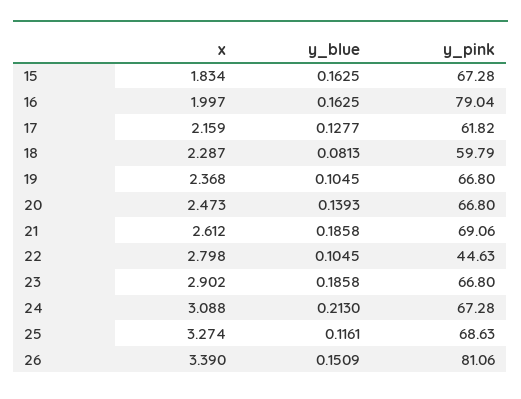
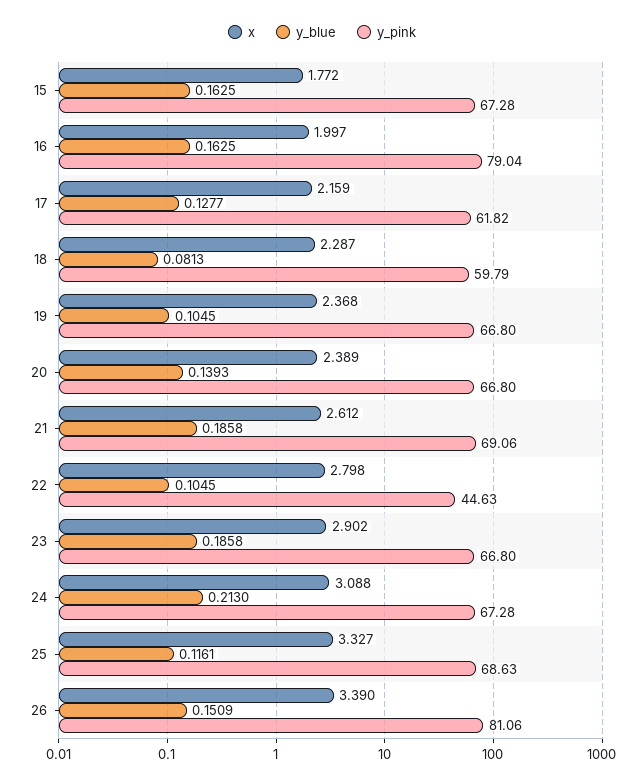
  {
    "x": {
-     "15": 1.834,
+     "15": 1.772,
      "16": 1.997,
      "17": 2.159,
      "18": 2.287,
      "19": 2.368,
-     "20": 2.473,
+     "20": 2.389,
      "21": 2.612,
      "22": 2.798,
      "23": 2.902,
      "24": 3.088,
-     "25": 3.274,
+     "25": 3.327,
      "26": 3.39
    },
    "y_blue": {
      "15": 0.1625,
      "16": 0.1625,
      "17": 0.1277,
      "18": 0.0813,
      "19": 0.1045,
      "20": 0.1393,
      "21": 0.1858,
      "22": 0.1045,
      "23": 0.1858,
      "24": 0.213,
      "25": 0.1161,
      "26": 0.1509
    },
    "y_pink": {
      "15": 67.28,
      "16": 79.04,
      "17": 61.82,
      "18": 59.79,
      "19": 66.8,
      "20": 66.8,
      "21": 69.06,
      "22": 44.63,
      "23": 66.8,
      "24": 67.28,
      "25": 68.63,
      "26": 81.06
    }
  }

